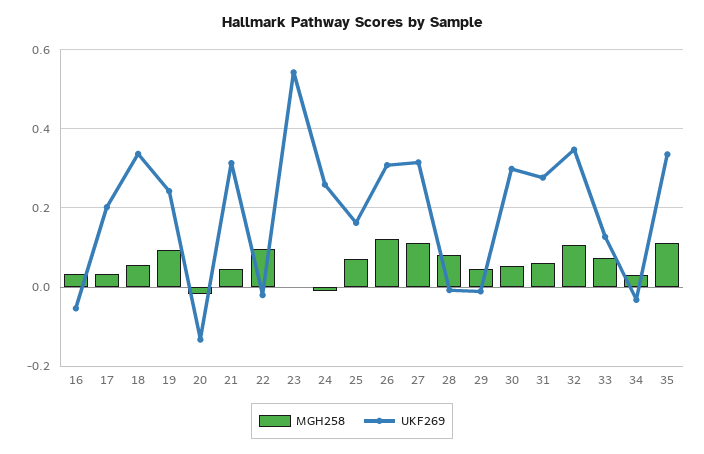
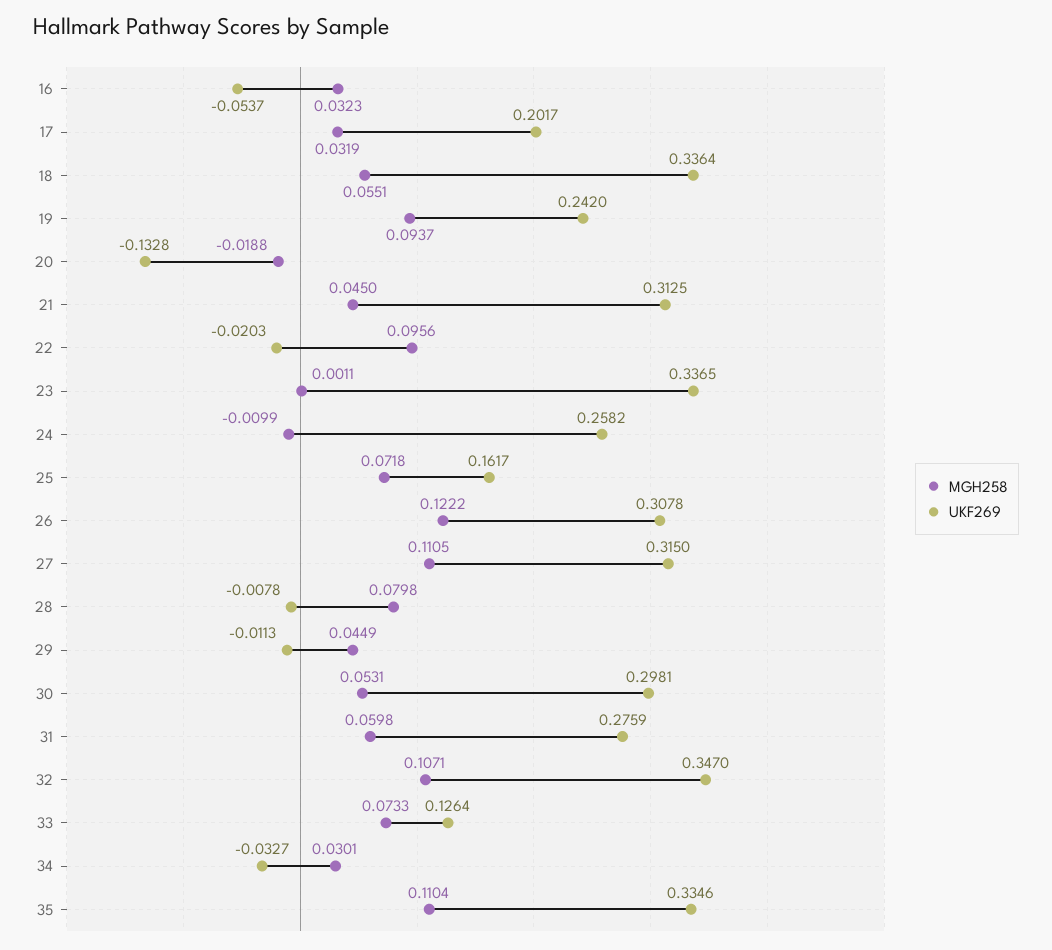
  {
    "MGH258": {
      "16": 0.0323,
      "17": 0.0319,
      "18": 0.0551,
      "19": 0.0937,
      "20": -0.0188,
      "21": 0.045,
      "22": 0.0956,
      "23": 0.0011,
      "24": -0.0099,
      "25": 0.0718,
      "26": 0.1222,
      "27": 0.1105,
      "28": 0.0798,
      "29": 0.0449,
      "30": 0.0531,
      "31": 0.0598,
      "32": 0.1071,
      "33": 0.0733,
      "34": 0.0301,
      "35": 0.1104
    },
    "UKF269": {
      "16": -0.0537,
      "17": 0.2017,
      "18": 0.3364,
      "19": 0.242,
      "20": -0.1328,
      "21": 0.3125,
      "22": -0.0203,
-     "23": 0.54,
+     "23": 0.3365,
      "24": 0.2582,
      "25": 0.1617,
      "26": 0.3078,
      "27": 0.315,
      "28": -0.0078,
      "29": -0.0113,
      "30": 0.2981,
      "31": 0.2759,
      "32": 0.347,
      "33": 0.1264,
      "34": -0.0327,
      "35": 0.3346
    }
  }

